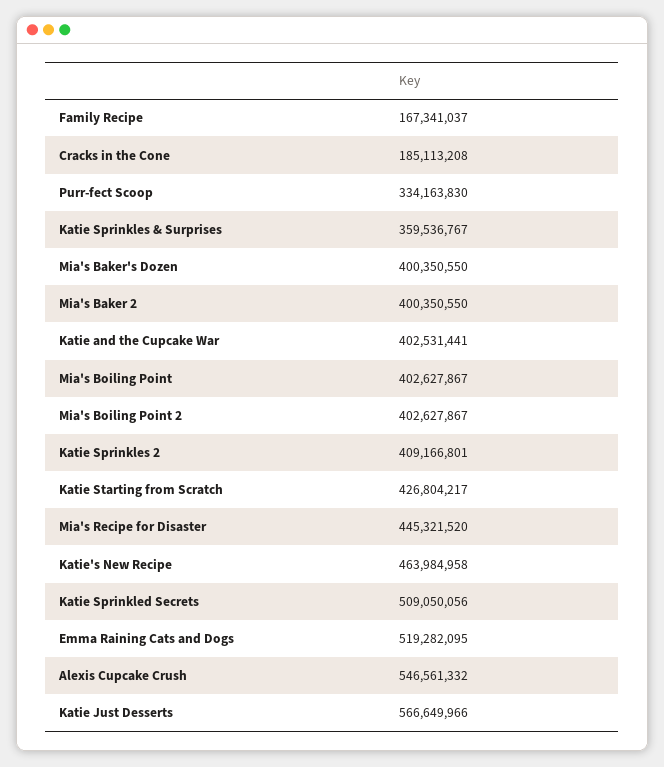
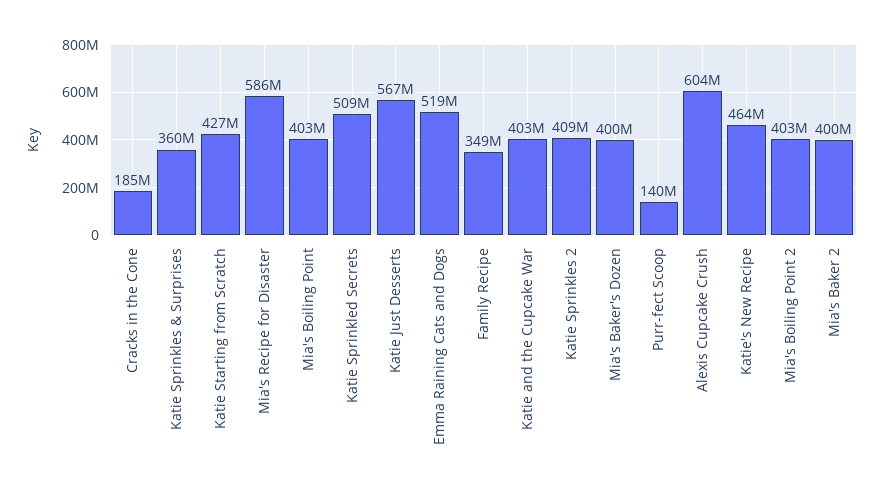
  {
-   "Family Recipe": 167341037,
+   "Family Recipe": 349000000,
    "Cracks in the Cone": 185113208,
-   "Purr-fect Scoop": 334163830,
+   "Purr-fect Scoop": 140000000,
    "Katie Sprinkles & Surprises": 359536767,
    "Mia's Baker's Dozen": 400350550,
    "Mia's Baker 2": 400350550,
    "Katie and the Cupcake War": 402531441,
    "Mia's Boiling Point": 402627867,
    "Mia's Boiling Point 2": 402627867,
    "Katie Sprinkles 2": 409166801,
    "Katie Starting from Scratch": 426804217,
-   "Mia's Recipe for Disaster": 445321520,
+   "Mia's Recipe for Disaster": 586000000,
    "Katie's New Recipe": 463984958,
    "Katie Sprinkled Secrets": 509050056,
    "Emma Raining Cats and Dogs": 519282095,
-   "Alexis Cupcake Crush": 546561332,
+   "Alexis Cupcake Crush": 604000000,
    "Katie Just Desserts": 566649966
  }

